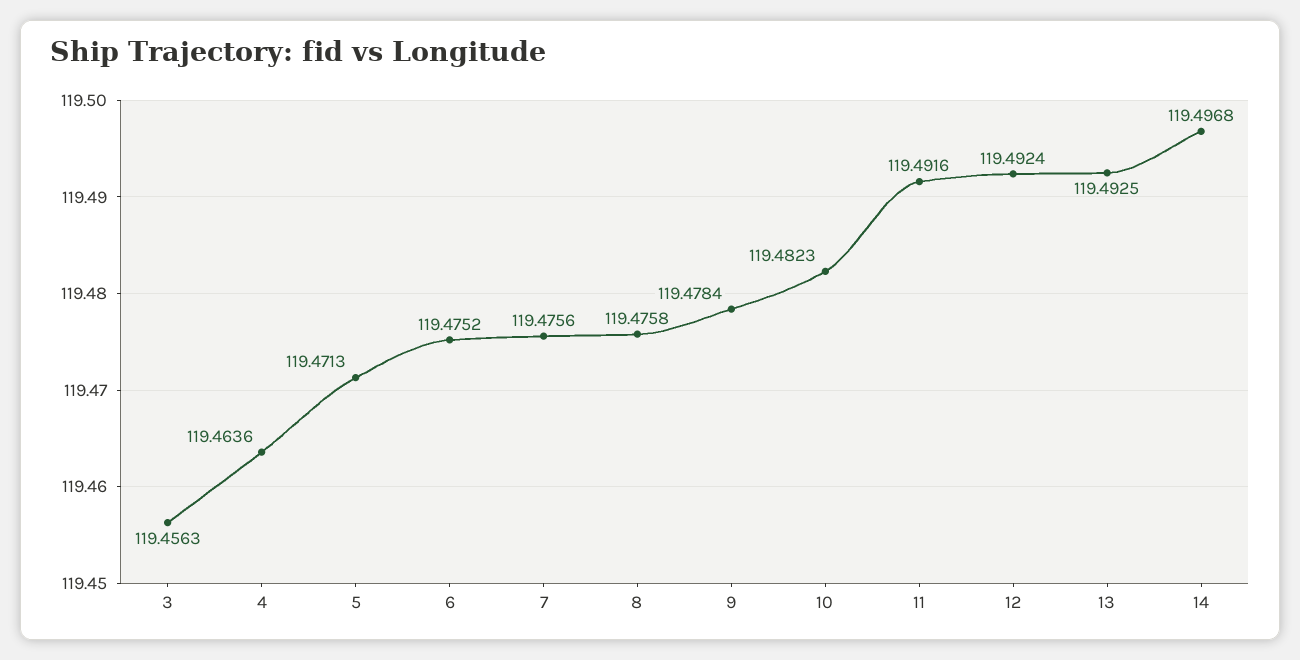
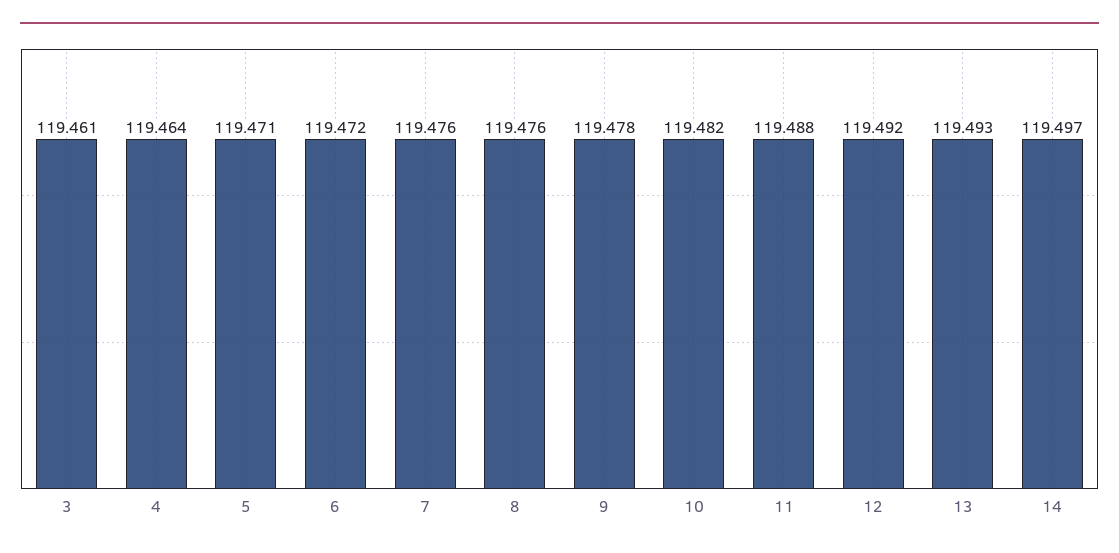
  {
-   "3": 119.4563,
+   "3": 119.461,
    "4": 119.4636,
    "5": 119.4713,
-   "6": 119.4752,
+   "6": 119.472,
    "7": 119.4756,
    "8": 119.4758,
    "9": 119.4784,
    "10": 119.4823,
-   "11": 119.4916,
+   "11": 119.488,
    "12": 119.4924,
    "13": 119.4925,
    "14": 119.4968
  }

